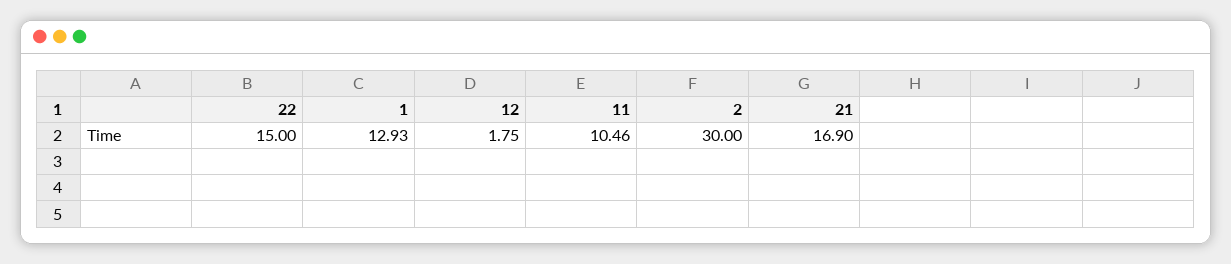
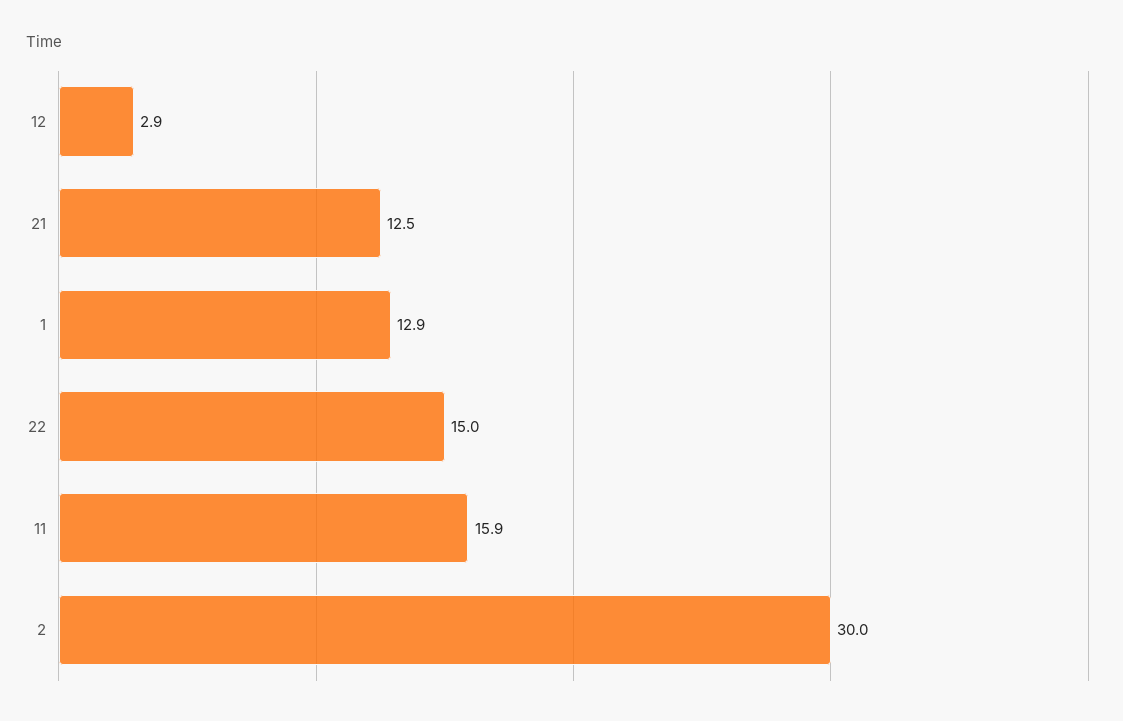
  {
    "22": 15,
    "1": 12.93,
-   "12": 1.75,
+   "12": 2.9,
-   "11": 10.46,
+   "11": 15.9,
    "2": 30,
-   "21": 16.9
+   "21": 12.5
  }

